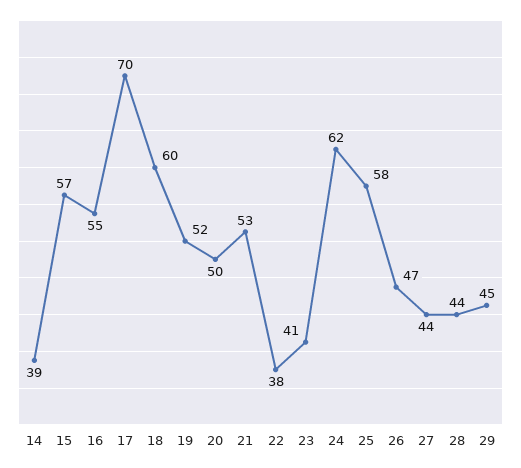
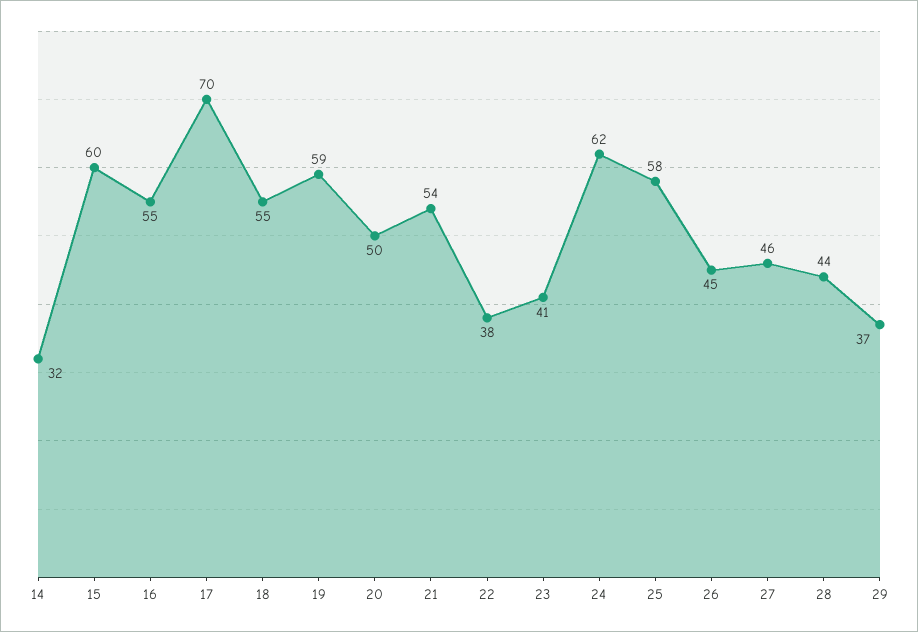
  {
-   "14": 39,
+   "14": 32,
-   "15": 57,
+   "15": 60,
    "16": 55,
    "17": 70,
-   "18": 60,
+   "18": 55,
-   "19": 52,
+   "19": 59,
    "20": 50,
-   "21": 53,
+   "21": 54,
    "22": 38,
    "23": 41,
    "24": 62,
    "25": 58,
-   "26": 47,
+   "26": 45,
-   "27": 44,
+   "27": 46,
    "28": 44,
-   "29": 45
+   "29": 37
  }

